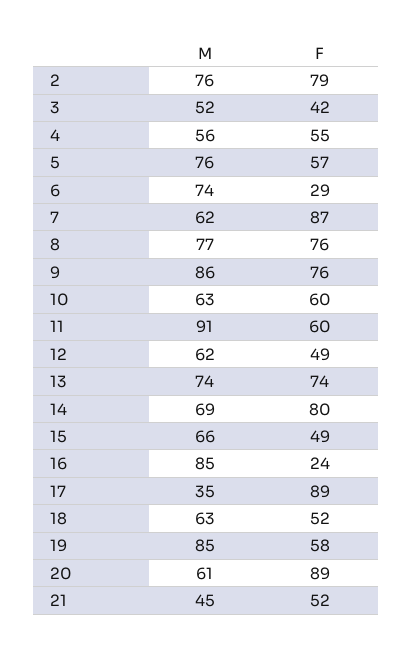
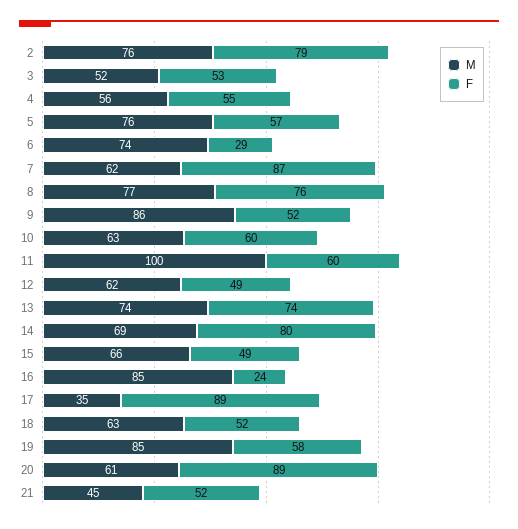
  {
    "M": {
      "2": 76,
      "3": 52,
      "4": 56,
      "5": 76,
      "6": 74,
      "7": 62,
      "8": 77,
      "9": 86,
      "10": 63,
-     "11": 91,
+     "11": 100,
      "12": 62,
      "13": 74,
      "14": 69,
      "15": 66,
      "16": 85,
      "17": 35,
      "18": 63,
      "19": 85,
      "20": 61,
      "21": 45
    },
    "F": {
      "2": 79,
-     "3": 42,
+     "3": 53,
      "4": 55,
      "5": 57,
      "6": 29,
      "7": 87,
      "8": 76,
-     "9": 76,
+     "9": 52,
      "10": 60,
      "11": 60,
      "12": 49,
      "13": 74,
      "14": 80,
      "15": 49,
      "16": 24,
      "17": 89,
      "18": 52,
      "19": 58,
      "20": 89,
      "21": 52
    }
  }

